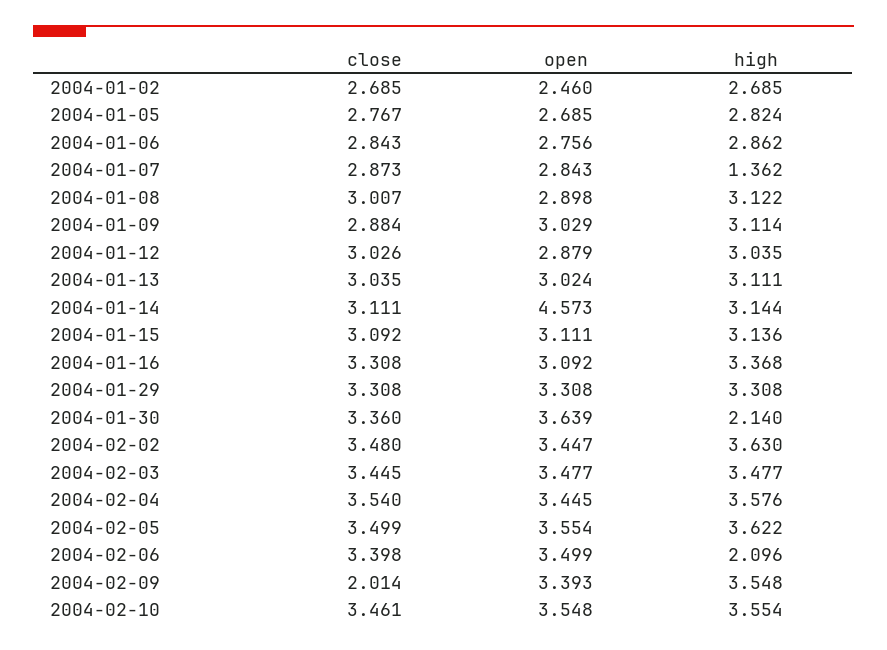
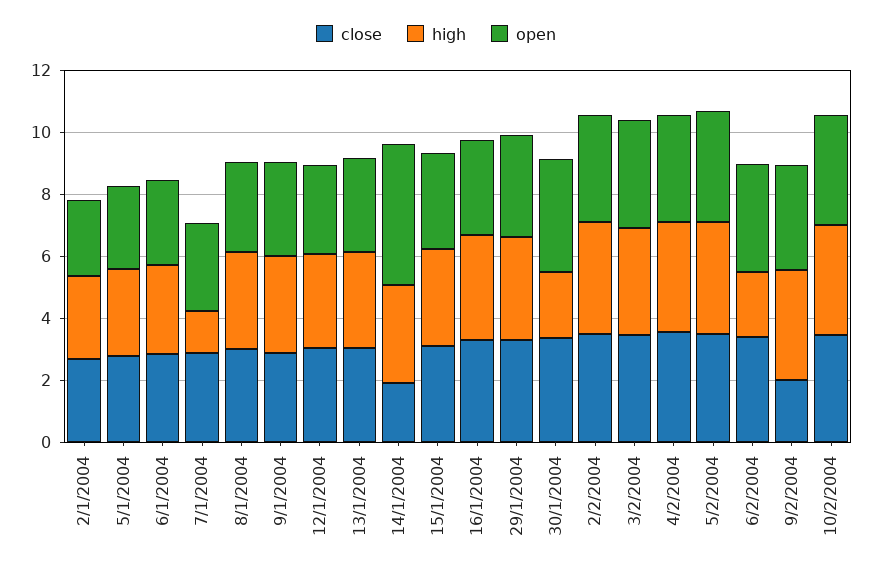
  {
    "close": {
      "2004-01-02": 2.685,
      "2004-01-05": 2.767,
      "2004-01-06": 2.843,
      "2004-01-07": 2.873,
      "2004-01-08": 3.007,
      "2004-01-09": 2.884,
      "2004-01-12": 3.026,
      "2004-01-13": 3.035,
-     "2004-01-14": 3.111,
+     "2004-01-14": 2,
      "2004-01-15": 3.092,
      "2004-01-16": 3.308,
      "2004-01-29": 3.308,
      "2004-01-30": 3.36,
      "2004-02-02": 3.48,
      "2004-02-03": 3.445,
      "2004-02-04": 3.54,
      "2004-02-05": 3.499,
      "2004-02-06": 3.398,
      "2004-02-09": 2.014,
      "2004-02-10": 3.461
    },
    "open": {
      "2004-01-02": 2.46,
      "2004-01-05": 2.685,
      "2004-01-06": 2.756,
      "2004-01-07": 2.843,
      "2004-01-08": 2.898,
      "2004-01-09": 3.029,
      "2004-01-12": 2.879,
      "2004-01-13": 3.024,
      "2004-01-14": 4.573,
      "2004-01-15": 3.111,
      "2004-01-16": 3.092,
      "2004-01-29": 3.308,
      "2004-01-30": 3.639,
      "2004-02-02": 3.447,
      "2004-02-03": 3.477,
      "2004-02-04": 3.445,
      "2004-02-05": 3.554,
      "2004-02-06": 3.499,
      "2004-02-09": 3.393,
      "2004-02-10": 3.548
    },
    "high": {
      "2004-01-02": 2.685,
      "2004-01-05": 2.824,
      "2004-01-06": 2.862,
      "2004-01-07": 1.362,
      "2004-01-08": 3.122,
      "2004-01-09": 3.114,
      "2004-01-12": 3.035,
      "2004-01-13": 3.111,
      "2004-01-14": 3.144,
      "2004-01-15": 3.136,
      "2004-01-16": 3.368,
      "2004-01-29": 3.308,
      "2004-01-30": 2.14,
      "2004-02-02": 3.63,
      "2004-02-03": 3.477,
      "2004-02-04": 3.576,
      "2004-02-05": 3.622,
      "2004-02-06": 2.096,
      "2004-02-09": 3.548,
      "2004-02-10": 3.554
    }
  }

